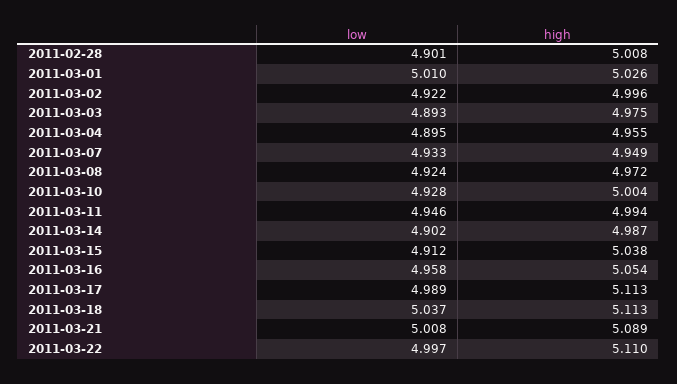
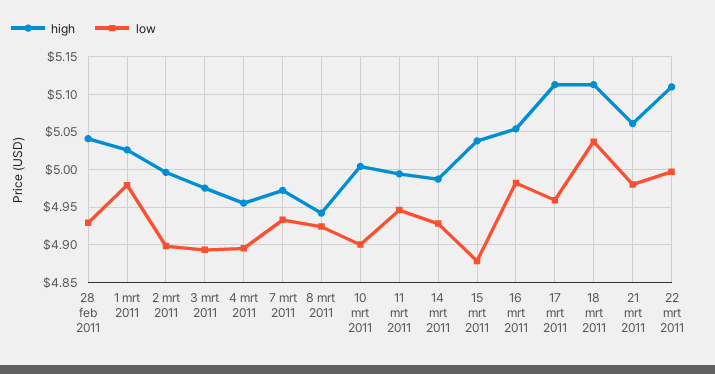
  {
    "low": {
-     "2011-02-28": 4.901,
+     "2011-02-28": 4.93,
-     "2011-03-01": 5.01,
+     "2011-03-01": 4.98,
-     "2011-03-02": 4.922,
+     "2011-03-02": 4.9,
      "2011-03-03": 4.893,
      "2011-03-04": 4.895,
      "2011-03-07": 4.933,
      "2011-03-08": 4.924,
-     "2011-03-10": 4.928,
+     "2011-03-10": 4.9,
      "2011-03-11": 4.946,
-     "2011-03-14": 4.902,
+     "2011-03-14": 4.93,
-     "2011-03-15": 4.912,
+     "2011-03-15": 4.88,
-     "2011-03-16": 4.958,
+     "2011-03-16": 4.98,
-     "2011-03-17": 4.989,
+     "2011-03-17": 4.96,
      "2011-03-18": 5.037,
-     "2011-03-21": 5.008,
+     "2011-03-21": 4.98,
      "2011-03-22": 4.997
    },
    "high": {
-     "2011-02-28": 5.008,
+     "2011-02-28": 5.04,
      "2011-03-01": 5.026,
      "2011-03-02": 4.996,
      "2011-03-03": 4.975,
      "2011-03-04": 4.955,
-     "2011-03-07": 4.949,
+     "2011-03-07": 4.97,
-     "2011-03-08": 4.972,
+     "2011-03-08": 4.94,
      "2011-03-10": 5.004,
      "2011-03-11": 4.994,
      "2011-03-14": 4.987,
      "2011-03-15": 5.038,
      "2011-03-16": 5.054,
      "2011-03-17": 5.113,
      "2011-03-18": 5.113,
-     "2011-03-21": 5.089,
+     "2011-03-21": 5.06,
      "2011-03-22": 5.11
    }
  }

